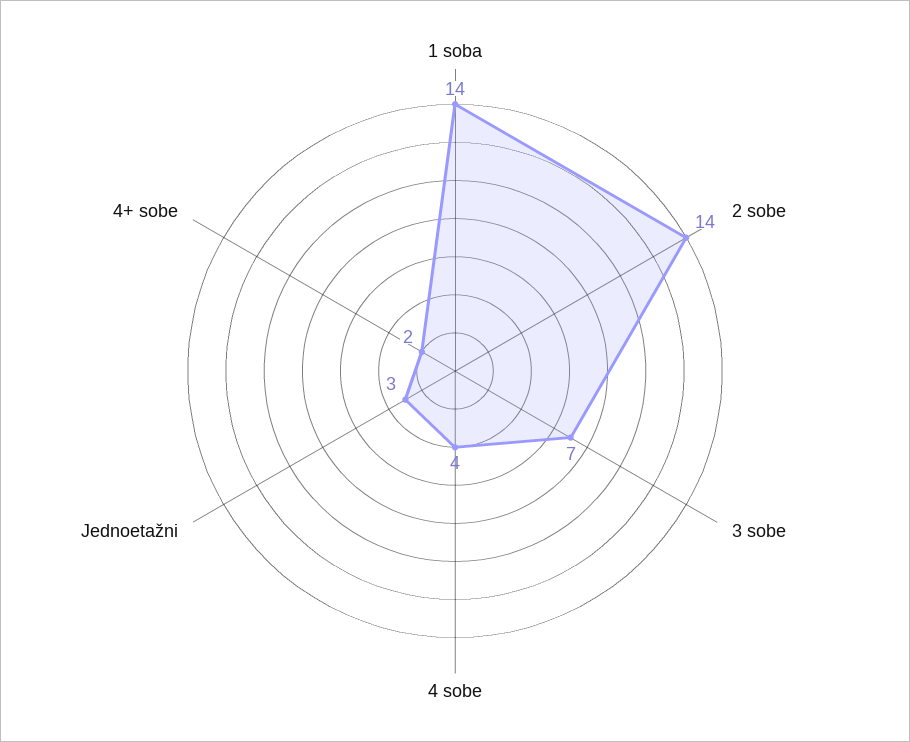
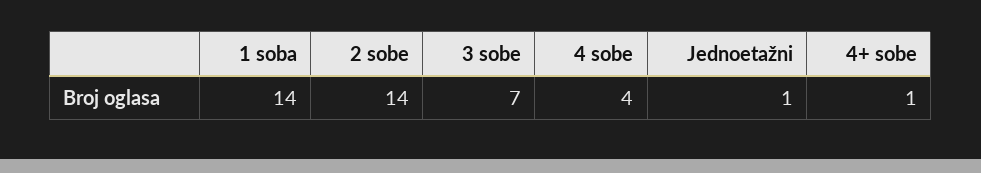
  {
    "1 soba": 14,
    "2 sobe": 14,
    "3 sobe": 7,
    "4 sobe": 4,
-   "Jednoetažni": 3,
+   "Jednoetažni": 1,
-   "4+ sobe": 2
+   "4+ sobe": 1
  }

